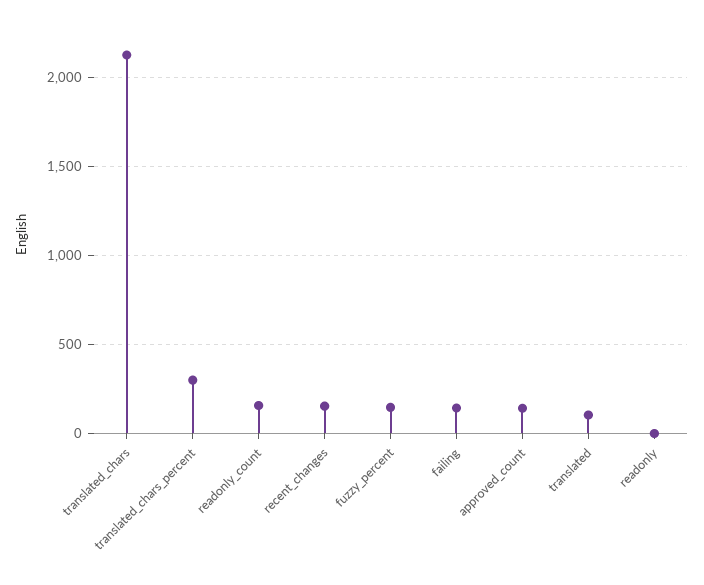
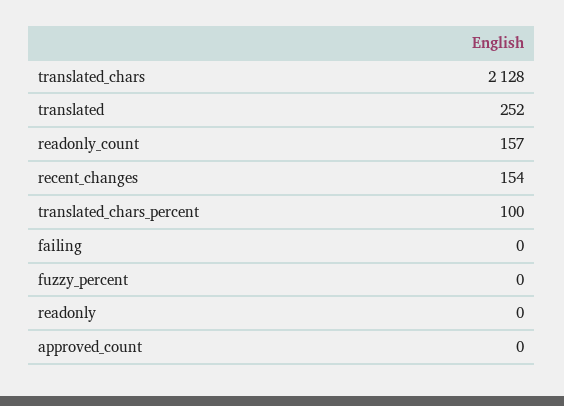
  {
    "translated_chars": 2128,
-   "translated_chars_percent": 300,
+   "translated_chars_percent": 100,
    "readonly_count": 157,
    "recent_changes": 154,
-   "fuzzy_percent": 150,
+   "fuzzy_percent": 0,
-   "failing": 150,
+   "failing": 0,
-   "approved_count": 150,
+   "approved_count": 0,
-   "translated": 100,
+   "translated": 252,
    "readonly": 0
  }

